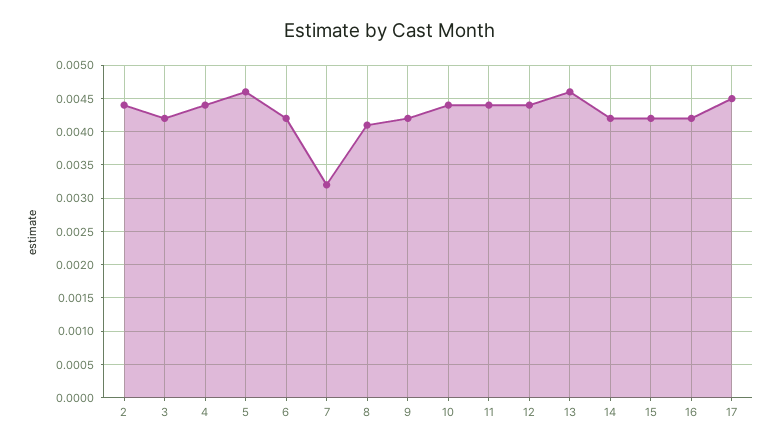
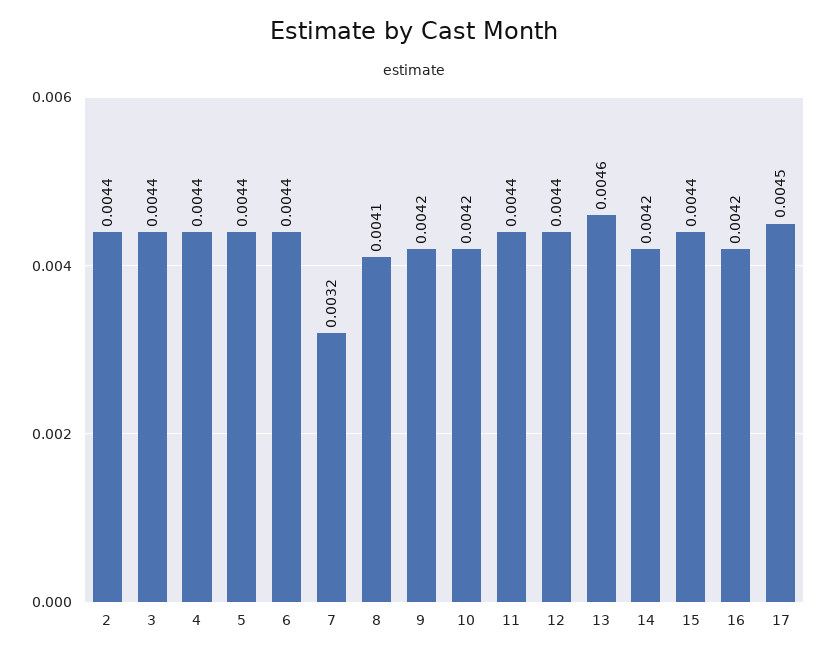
  {
    "2": 0.0044,
-   "3": 0.0042,
+   "3": 0.0044,
    "4": 0.0044,
-   "5": 0.0046,
+   "5": 0.0044,
-   "6": 0.0042,
+   "6": 0.0044,
    "7": 0.0032,
    "8": 0.0041,
    "9": 0.0042,
-   "10": 0.0044,
+   "10": 0.0042,
    "11": 0.0044,
    "12": 0.0044,
    "13": 0.0046,
    "14": 0.0042,
-   "15": 0.0042,
+   "15": 0.0044,
    "16": 0.0042,
    "17": 0.0045
  }

